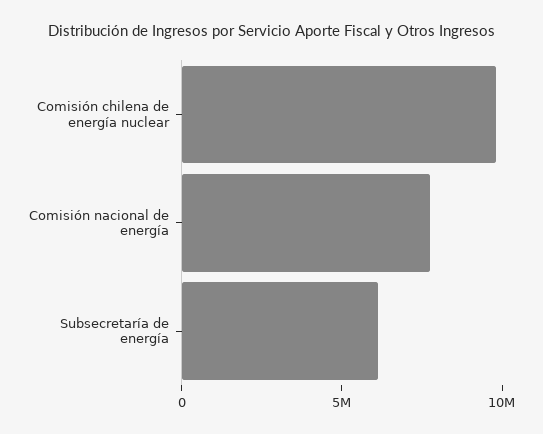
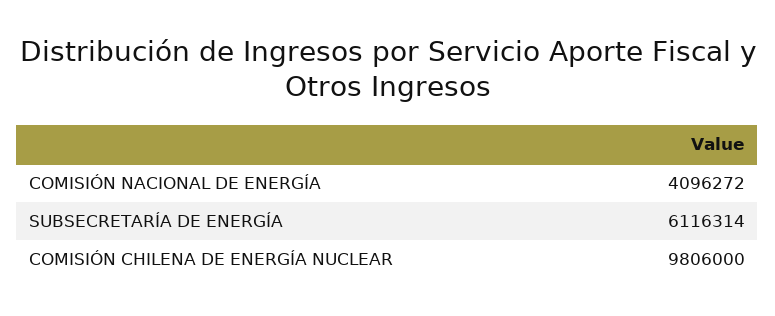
  {
    "Comisión chilena de energía nuclear": 9806000,
-   "Comisión nacional de energía": 8000000,
+   "Comisión nacional de energía": 4096272,
    "Subsecretaría de energía": 6116314
  }

